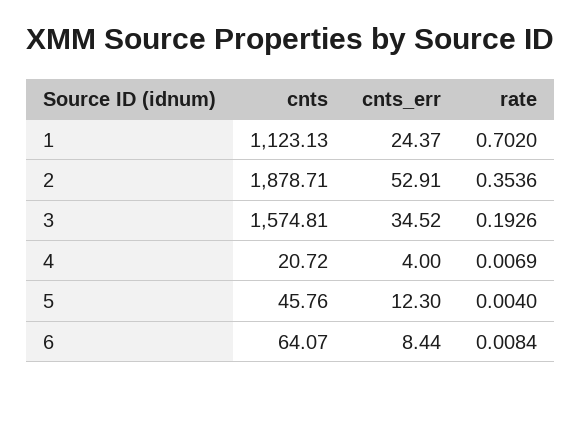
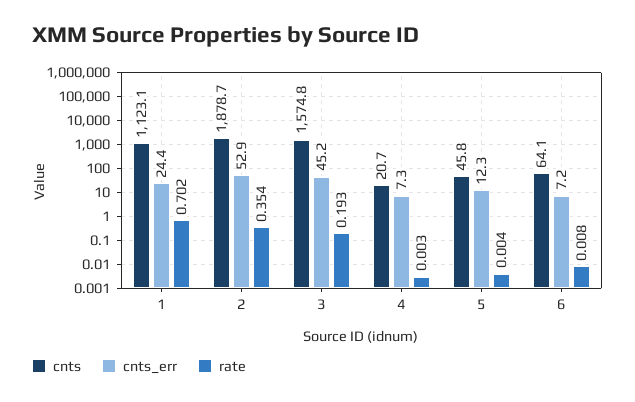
  {
    "cnts": {
      "1": 1123.13,
      "2": 1878.71,
      "3": 1574.81,
      "4": 20.72,
      "5": 45.76,
      "6": 64.07
    },
    "cnts_err": {
      "1": 24.37,
      "2": 52.91,
-     "3": 34.52,
+     "3": 45.2,
-     "4": 4,
+     "4": 7.3,
      "5": 12.3,
-     "6": 8.44
+     "6": 7.2
    },
    "rate": {
      "1": 0.702,
      "2": 0.3536,
      "3": 0.1926,
-     "4": 0.0069,
+     "4": 0.003,
      "5": 0.004,
      "6": 0.0084
    }
  }

